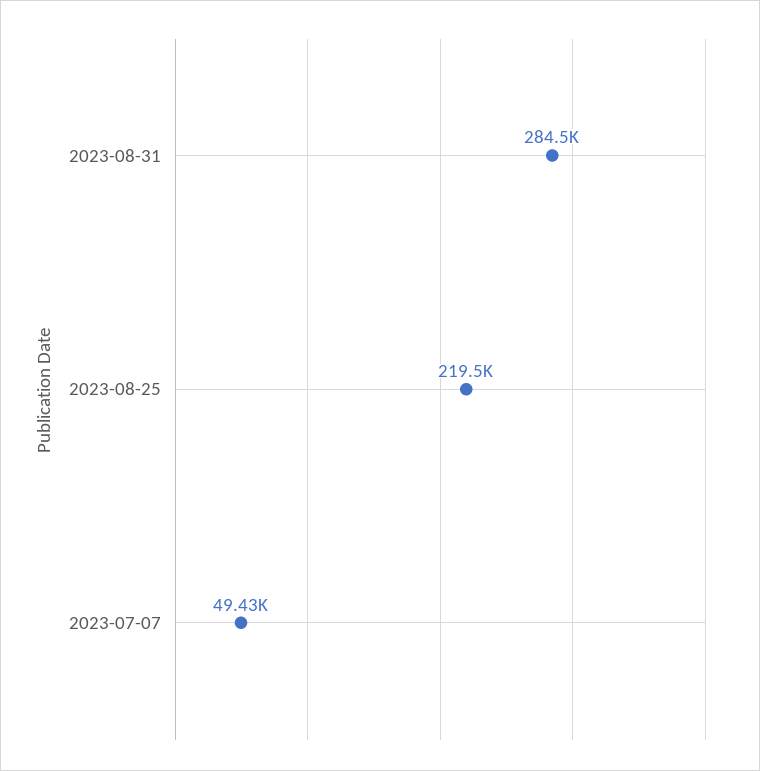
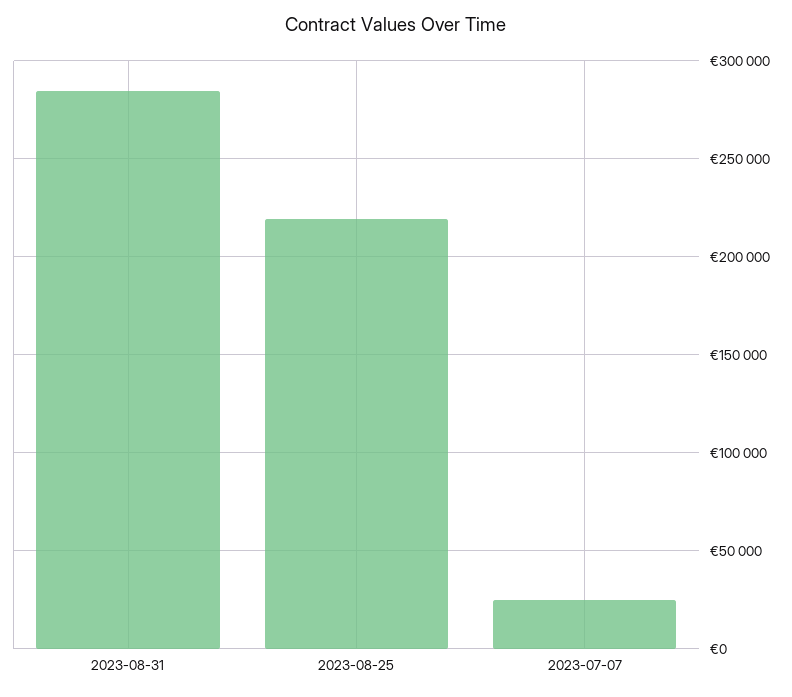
  {
    "2023-08-31": 284500,
    "2023-08-25": 219500,
-   "2023-07-07": 49430
+   "2023-07-07": 25000
  }

